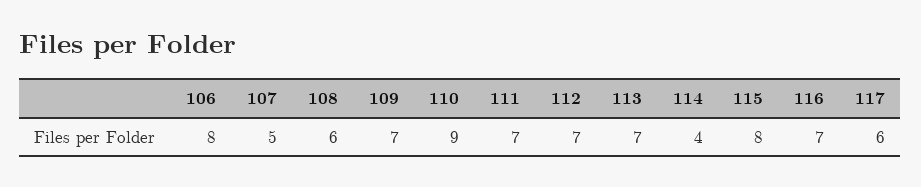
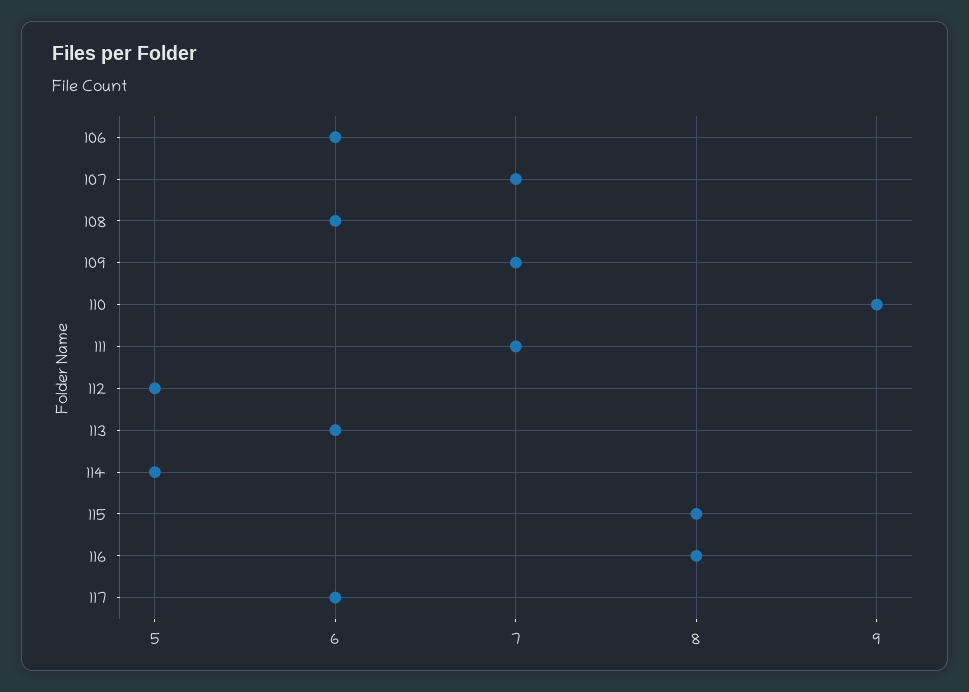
  {
-   "106": 8,
+   "106": 6,
-   "107": 5,
+   "107": 7,
    "108": 6,
    "109": 7,
    "110": 9,
    "111": 7,
-   "112": 7,
+   "112": 5,
-   "113": 7,
+   "113": 6,
-   "114": 4,
+   "114": 5,
    "115": 8,
-   "116": 7,
+   "116": 8,
    "117": 6
  }

